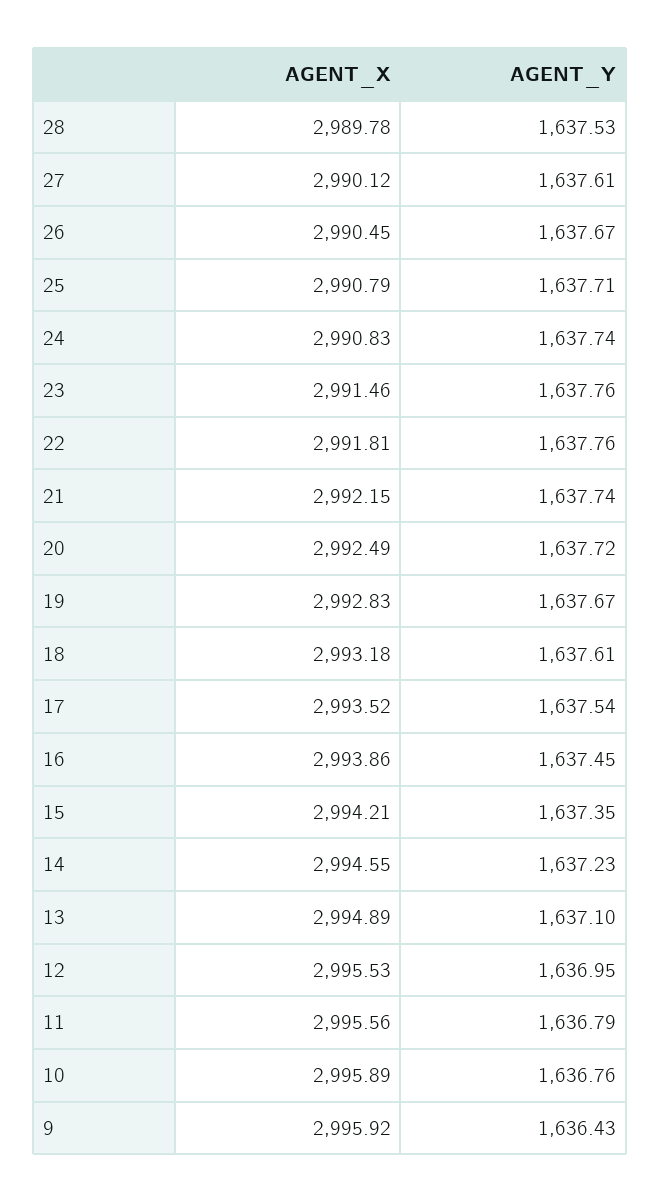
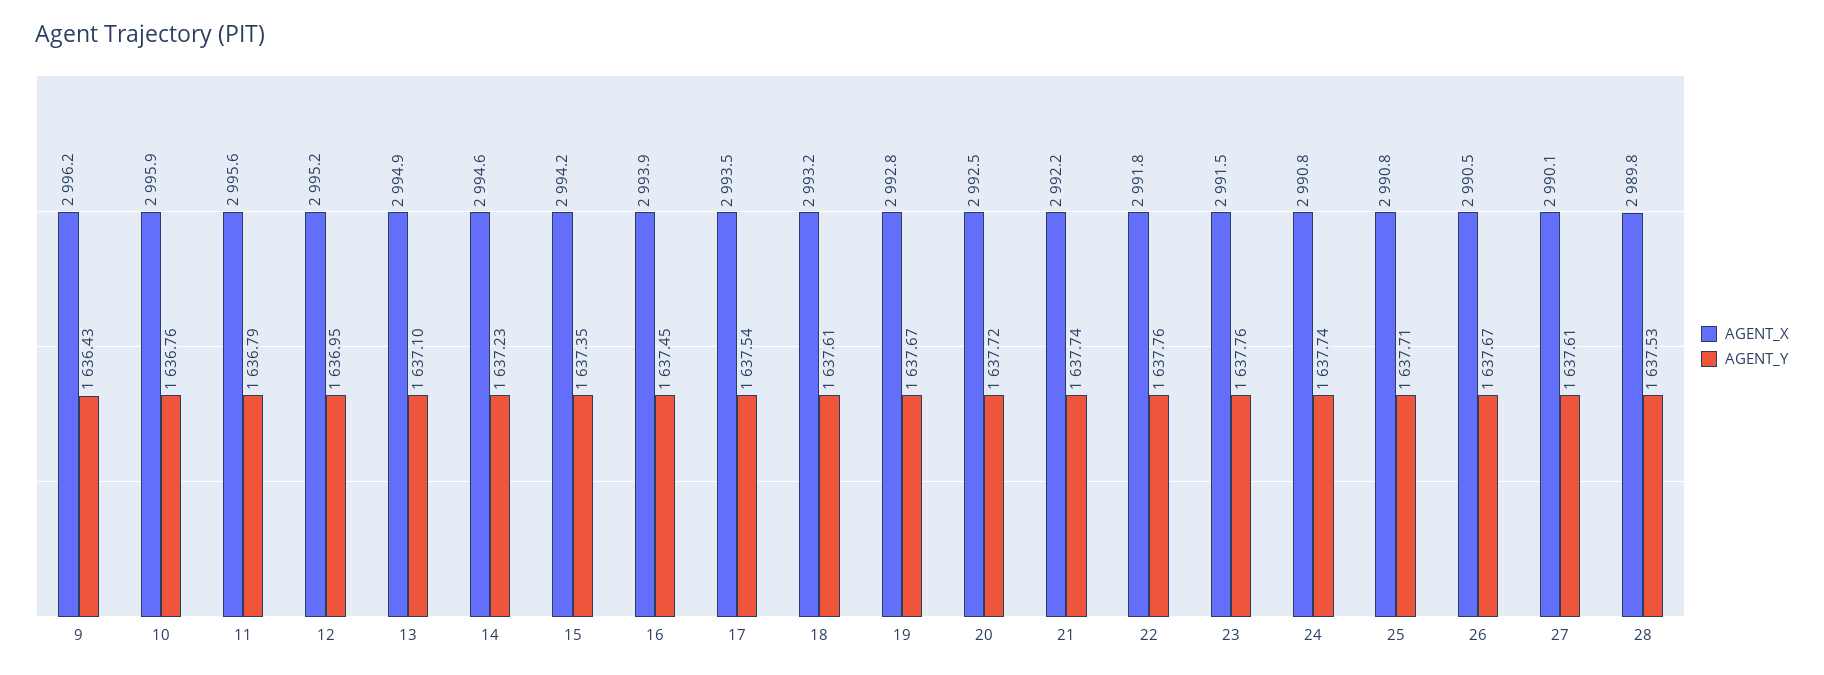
  {
    "AGENT_X": {
      "28": 2989.78,
      "27": 2990.12,
      "26": 2990.45,
      "25": 2990.79,
      "24": 2990.83,
      "23": 2991.46,
      "22": 2991.81,
      "21": 2992.15,
      "20": 2992.49,
      "19": 2992.83,
      "18": 2993.18,
      "17": 2993.52,
      "16": 2993.86,
      "15": 2994.21,
      "14": 2994.55,
      "13": 2994.89,
-     "12": 2995.53,
+     "12": 2995.2,
      "11": 2995.56,
      "10": 2995.89,
-     "9": 2995.92
+     "9": 2996.2
    },
    "AGENT_Y": {
      "28": 1637.53,
      "27": 1637.61,
      "26": 1637.67,
      "25": 1637.71,
      "24": 1637.74,
      "23": 1637.76,
      "22": 1637.76,
      "21": 1637.74,
      "20": 1637.72,
      "19": 1637.67,
      "18": 1637.61,
      "17": 1637.54,
      "16": 1637.45,
      "15": 1637.35,
      "14": 1637.23,
      "13": 1637.1,
      "12": 1636.95,
      "11": 1636.79,
      "10": 1636.76,
      "9": 1636.43
    }
  }

